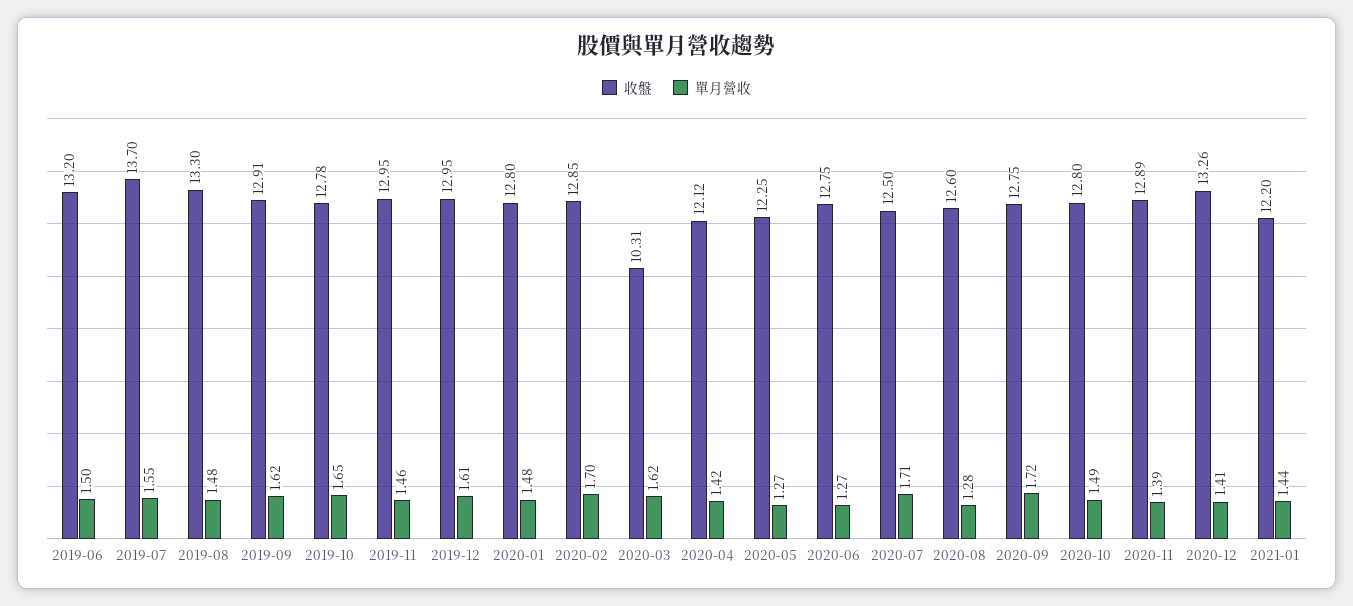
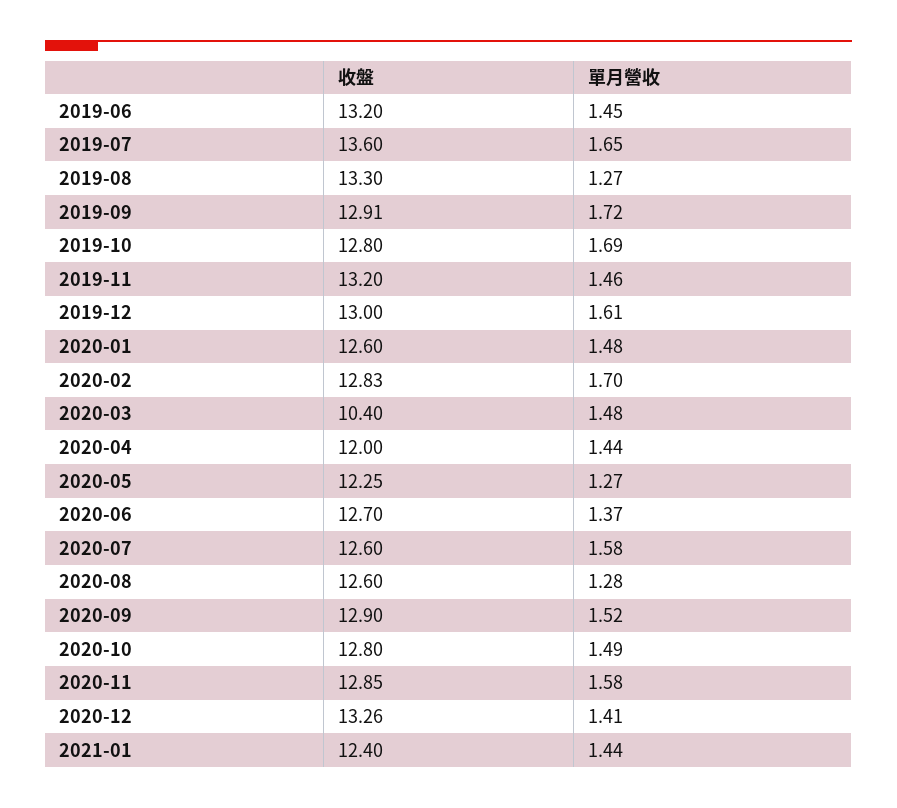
  {
    "收盤": {
      "2019-06": 13.2,
-     "2019-07": 13.7,
+     "2019-07": 13.6,
      "2019-08": 13.3,
      "2019-09": 12.91,
-     "2019-10": 12.78,
+     "2019-10": 12.8,
-     "2019-11": 12.95,
+     "2019-11": 13.2,
-     "2019-12": 12.95,
+     "2019-12": 13,
-     "2020-01": 12.8,
+     "2020-01": 12.6,
-     "2020-02": 12.85,
+     "2020-02": 12.83,
-     "2020-03": 10.31,
+     "2020-03": 10.4,
-     "2020-04": 12.12,
+     "2020-04": 12,
      "2020-05": 12.25,
-     "2020-06": 12.75,
+     "2020-06": 12.7,
-     "2020-07": 12.5,
+     "2020-07": 12.6,
      "2020-08": 12.6,
-     "2020-09": 12.75,
+     "2020-09": 12.9,
      "2020-10": 12.8,
-     "2020-11": 12.89,
+     "2020-11": 12.85,
      "2020-12": 13.26,
-     "2021-01": 12.2
+     "2021-01": 12.4
    },
    "單月營收": {
-     "2019-06": 1.5,
+     "2019-06": 1.45,
-     "2019-07": 1.55,
+     "2019-07": 1.65,
-     "2019-08": 1.48,
+     "2019-08": 1.27,
-     "2019-09": 1.62,
+     "2019-09": 1.72,
-     "2019-10": 1.65,
+     "2019-10": 1.69,
      "2019-11": 1.46,
      "2019-12": 1.61,
      "2020-01": 1.48,
      "2020-02": 1.7,
-     "2020-03": 1.62,
+     "2020-03": 1.48,
-     "2020-04": 1.42,
+     "2020-04": 1.44,
      "2020-05": 1.27,
-     "2020-06": 1.27,
+     "2020-06": 1.37,
-     "2020-07": 1.71,
+     "2020-07": 1.58,
      "2020-08": 1.28,
-     "2020-09": 1.72,
+     "2020-09": 1.52,
      "2020-10": 1.49,
-     "2020-11": 1.39,
+     "2020-11": 1.58,
      "2020-12": 1.41,
      "2021-01": 1.44
    }
  }

